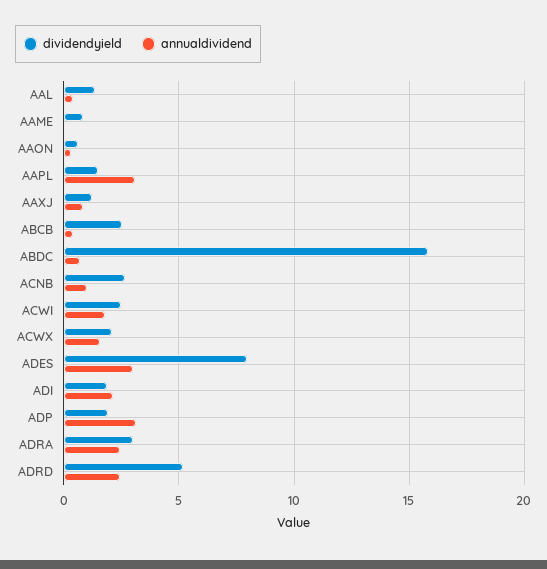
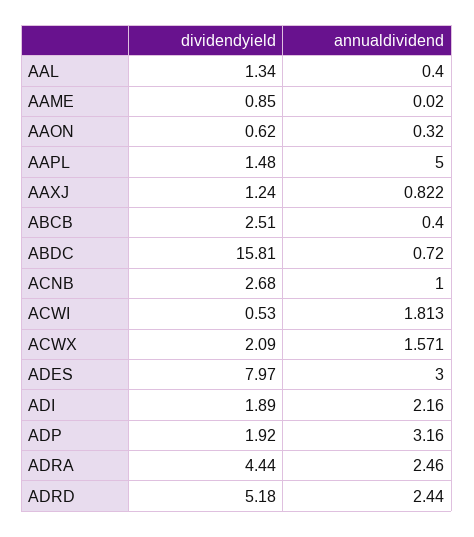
  {
    "dividendyield": {
      "AAL": 1.34,
      "AAME": 0.85,
      "AAON": 0.62,
      "AAPL": 1.48,
      "AAXJ": 1.24,
      "ABCB": 2.51,
      "ABDC": 15.81,
      "ACNB": 2.68,
-     "ACWI": 2.5,
+     "ACWI": 0.53,
      "ACWX": 2.09,
      "ADES": 7.97,
      "ADI": 1.89,
      "ADP": 1.92,
-     "ADRA": 3,
+     "ADRA": 4.44,
      "ADRD": 5.18
    },
    "annualdividend": {
      "AAL": 0.4,
      "AAME": 0.02,
      "AAON": 0.32,
-     "AAPL": 3,
+     "AAPL": 5,
      "AAXJ": 0.822,
      "ABCB": 0.4,
      "ABDC": 0.72,
      "ACNB": 1,
      "ACWI": 1.813,
      "ACWX": 1.571,
      "ADES": 3,
      "ADI": 2.16,
      "ADP": 3.16,
      "ADRA": 2.46,
      "ADRD": 2.44
    }
  }

